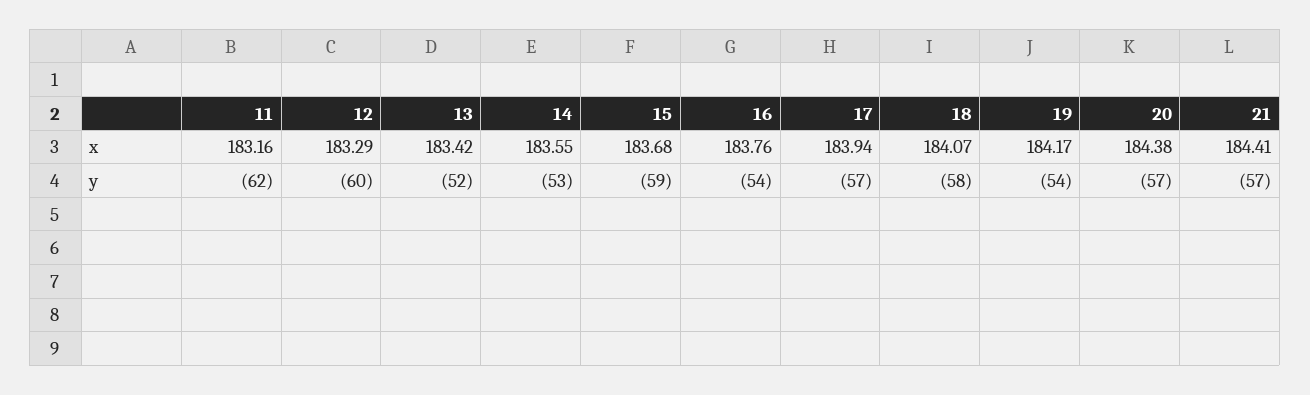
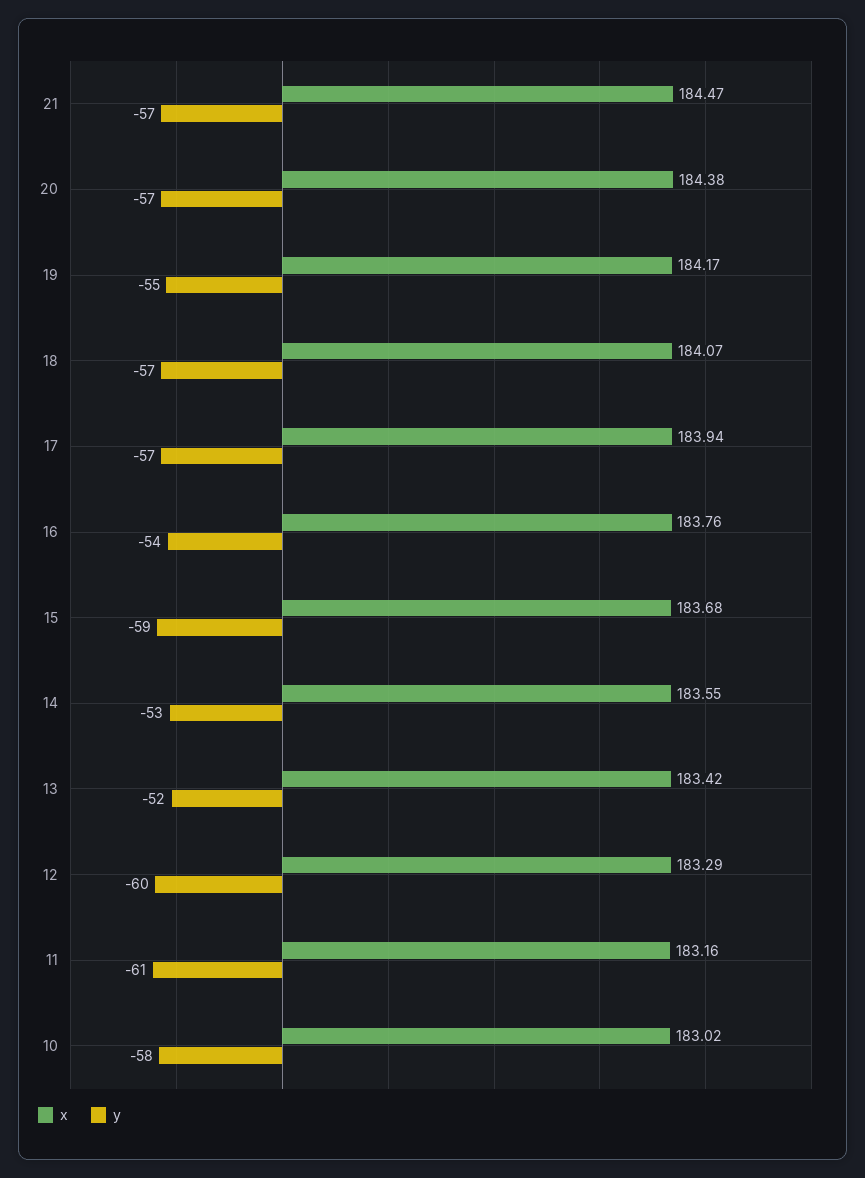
  {
    "x": {
      "11": 183.16,
      "12": 183.29,
      "13": 183.42,
      "14": 183.55,
      "15": 183.68,
      "16": 183.76,
      "17": 183.94,
      "18": 184.07,
      "19": 184.17,
      "20": 184.38,
-     "21": 184.41
+     "21": 184.47,
+     "10": 183.02
    },
    "y": {
-     "11": -62,
+     "11": -61,
      "12": -60,
      "13": -52,
      "14": -53,
      "15": -59,
      "16": -54,
      "17": -57,
-     "18": -58,
+     "18": -57,
-     "19": -54,
+     "19": -55,
      "20": -57,
-     "21": -57
+     "21": -57,
+     "10": -58
    }
  }

